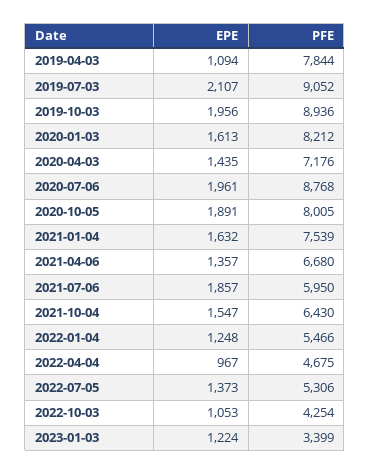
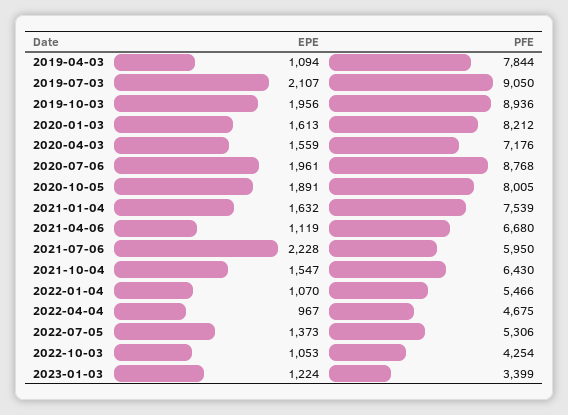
  {
    "EPE": {
      "2019-04-03": 1094,
      "2019-07-03": 2107,
      "2019-10-03": 1956,
      "2020-01-03": 1613,
-     "2020-04-03": 1435,
+     "2020-04-03": 1559,
      "2020-07-06": 1961,
      "2020-10-05": 1891,
      "2021-01-04": 1632,
-     "2021-04-06": 1357,
+     "2021-04-06": 1119,
-     "2021-07-06": 1857,
+     "2021-07-06": 2228,
      "2021-10-04": 1547,
-     "2022-01-04": 1248,
+     "2022-01-04": 1070,
      "2022-04-04": 967,
      "2022-07-05": 1373,
      "2022-10-03": 1053,
      "2023-01-03": 1224
    },
    "PFE": {
      "2019-04-03": 7844,
-     "2019-07-03": 9052,
+     "2019-07-03": 9050,
      "2019-10-03": 8936,
      "2020-01-03": 8212,
      "2020-04-03": 7176,
      "2020-07-06": 8768,
      "2020-10-05": 8005,
      "2021-01-04": 7539,
      "2021-04-06": 6680,
      "2021-07-06": 5950,
      "2021-10-04": 6430,
      "2022-01-04": 5466,
      "2022-04-04": 4675,
      "2022-07-05": 5306,
      "2022-10-03": 4254,
      "2023-01-03": 3399
    }
  }

